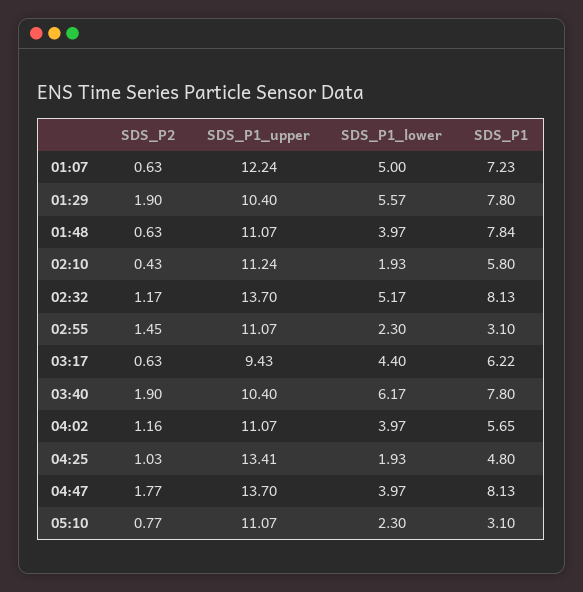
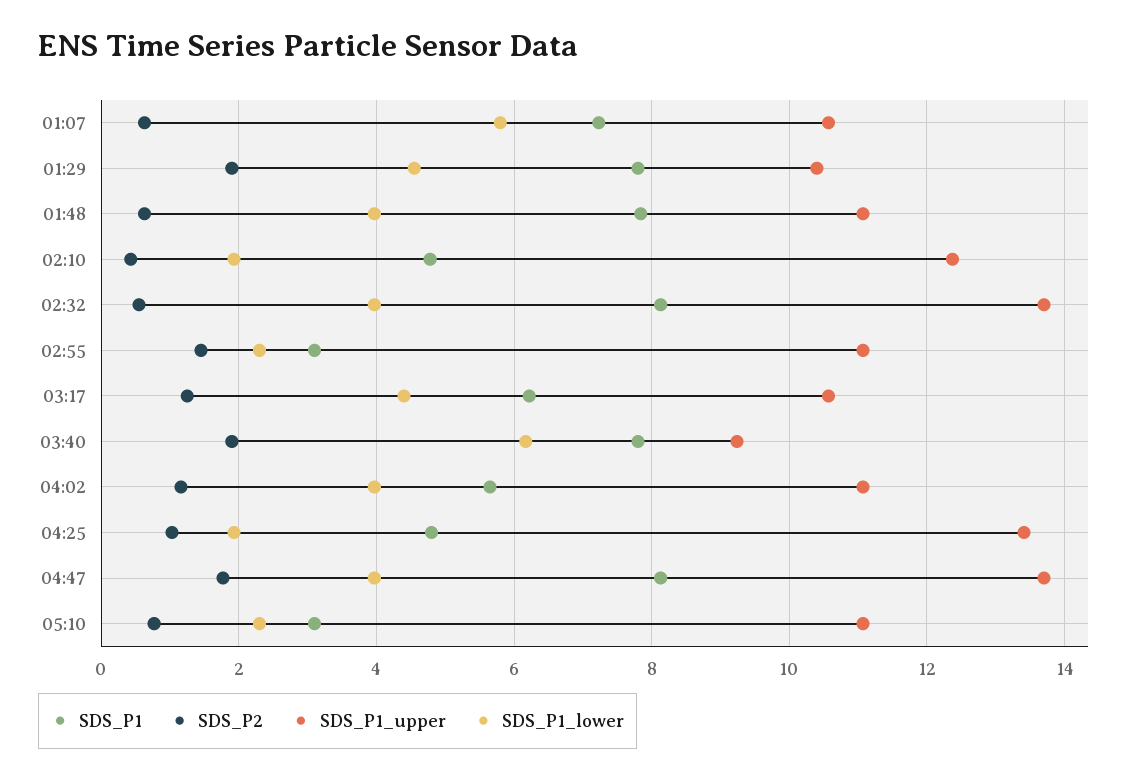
  {
    "SDS_P2": {
      "01:07": 0.63,
      "01:29": 1.9,
      "01:48": 0.63,
      "02:10": 0.43,
-     "02:32": 1.17,
+     "02:32": 0.6,
      "02:55": 1.45,
-     "03:17": 0.63,
+     "03:17": 1.2,
      "03:40": 1.9,
      "04:02": 1.16,
      "04:25": 1.03,
      "04:47": 1.77,
      "05:10": 0.77
    },
    "SDS_P1_upper": {
-     "01:07": 12.24,
+     "01:07": 10.6,
      "01:29": 10.4,
      "01:48": 11.07,
-     "02:10": 11.24,
+     "02:10": 12.4,
      "02:32": 13.7,
      "02:55": 11.07,
-     "03:17": 9.43,
+     "03:17": 10.6,
-     "03:40": 10.4,
+     "03:40": 9.2,
      "04:02": 11.07,
      "04:25": 13.41,
      "04:47": 13.7,
      "05:10": 11.07
    },
    "SDS_P1_lower": {
-     "01:07": 5,
+     "01:07": 5.8,
-     "01:29": 5.57,
+     "01:29": 4.6,
      "01:48": 3.97,
      "02:10": 1.93,
-     "02:32": 5.17,
+     "02:32": 4,
      "02:55": 2.3,
      "03:17": 4.4,
      "03:40": 6.17,
      "04:02": 3.97,
      "04:25": 1.93,
      "04:47": 3.97,
      "05:10": 2.3
    },
    "SDS_P1": {
      "01:07": 7.23,
      "01:29": 7.8,
      "01:48": 7.84,
-     "02:10": 5.8,
+     "02:10": 4.8,
      "02:32": 8.13,
      "02:55": 3.1,
      "03:17": 6.22,
      "03:40": 7.8,
      "04:02": 5.65,
      "04:25": 4.8,
      "04:47": 8.13,
      "05:10": 3.1
    }
  }

